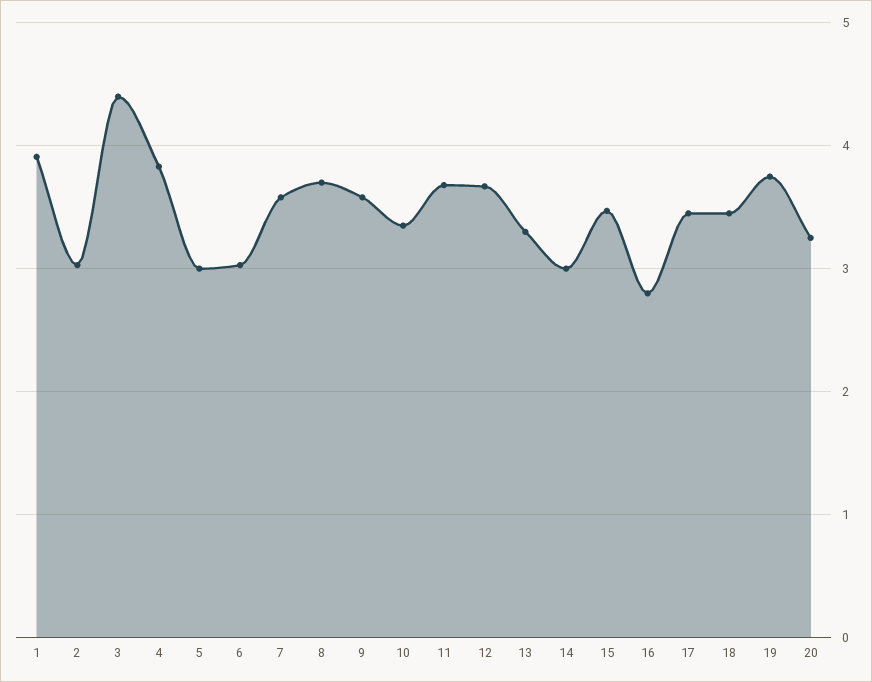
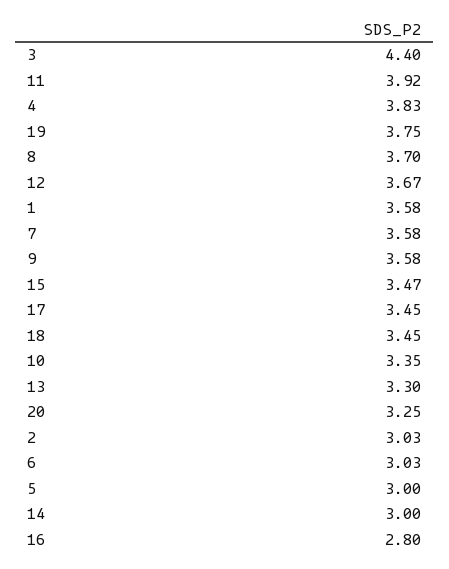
  {
-   "1": 3.9,
+   "1": 3.58,
    "2": 3.03,
    "3": 4.4,
    "4": 3.83,
    "5": 3,
    "6": 3.03,
    "7": 3.58,
    "8": 3.7,
    "9": 3.58,
    "10": 3.35,
-   "11": 3.7,
+   "11": 3.92,
    "12": 3.67,
    "13": 3.3,
    "14": 3,
    "15": 3.47,
    "16": 2.8,
    "17": 3.45,
    "18": 3.45,
    "19": 3.75,
    "20": 3.25
  }

